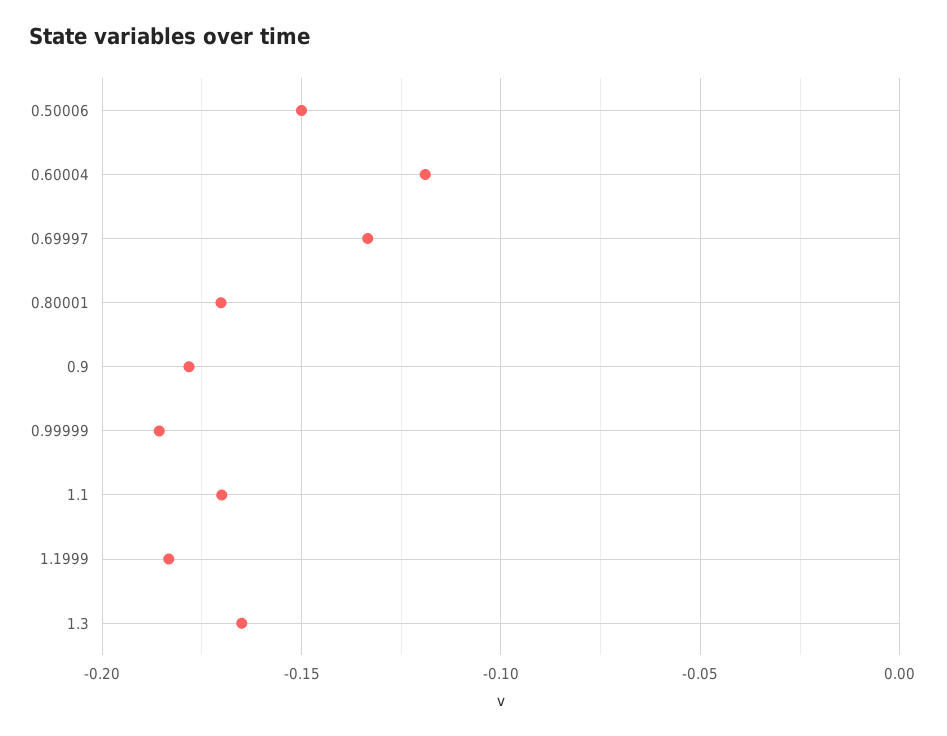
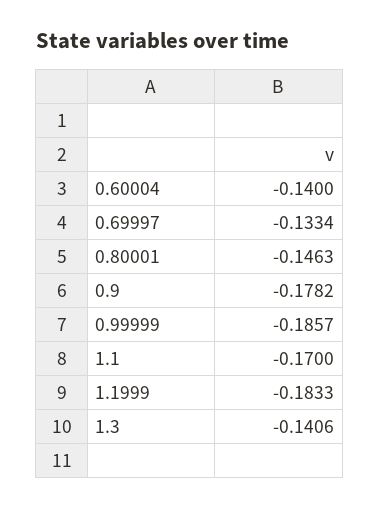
  {
-   "0.50006": -0.15,
-   "0.60004": -0.12,
+   "0.60004": -0.14,
    "0.69997": -0.1334,
-   "0.80001": -0.17,
+   "0.80001": -0.1463,
    "0.9": -0.1782,
    "0.99999": -0.1857,
    "1.1": -0.17,
    "1.1999": -0.1833,
-   "1.3": -0.165
+   "1.3": -0.1406
  }

